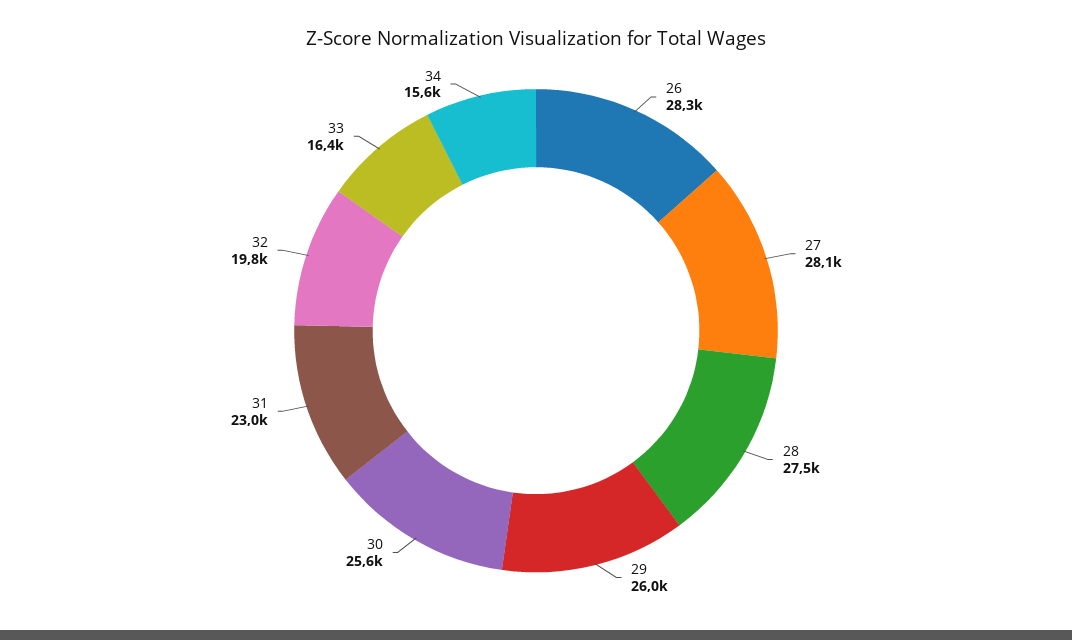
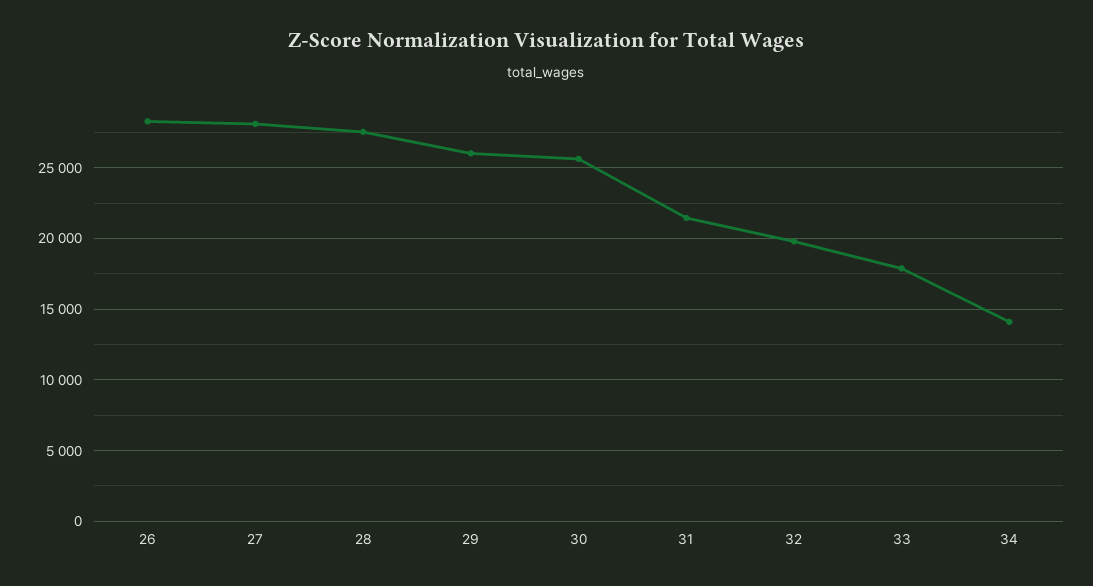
  {
    "26": 28300,
    "27": 28100,
    "28": 27500,
    "29": 26000,
    "30": 25600,
-   "31": 23000,
+   "31": 21500,
    "32": 19800,
-   "33": 16400,
+   "33": 18000,
-   "34": 15600
+   "34": 14000
  }

